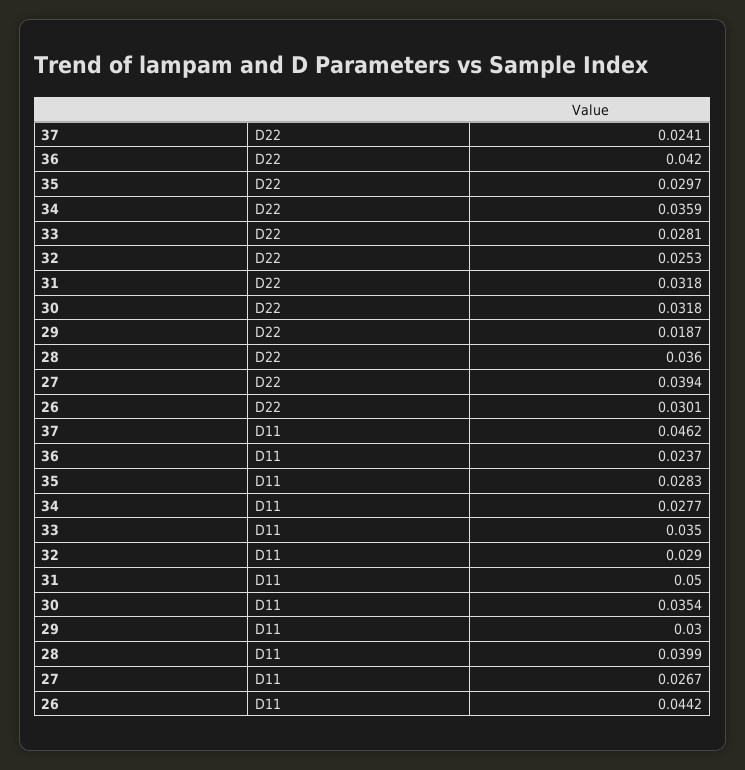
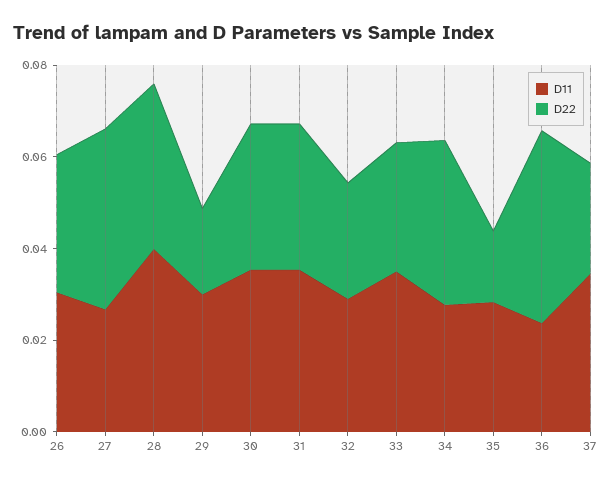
  {
    "D22": {
      "37": 0.0241,
      "36": 0.042,
-     "35": 0.0297,
+     "35": 0.015,
      "34": 0.0359,
      "33": 0.0281,
      "32": 0.0253,
      "31": 0.0318,
      "30": 0.0318,
      "29": 0.0187,
      "28": 0.036,
      "27": 0.0394,
      "26": 0.0301
    },
    "D11": {
-     "37": 0.0462,
+     "37": 0.035,
      "36": 0.0237,
      "35": 0.0283,
      "34": 0.0277,
      "33": 0.035,
      "32": 0.029,
-     "31": 0.05,
+     "31": 0.035,
      "30": 0.0354,
      "29": 0.03,
      "28": 0.0399,
      "27": 0.0267,
-     "26": 0.0442
+     "26": 0.03
    }
  }

